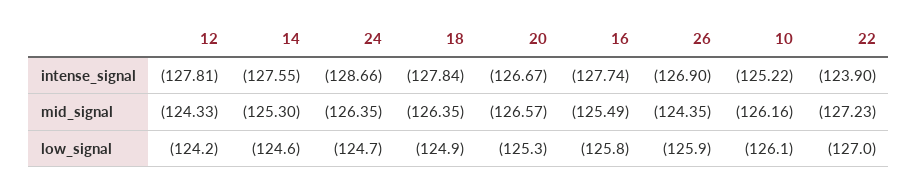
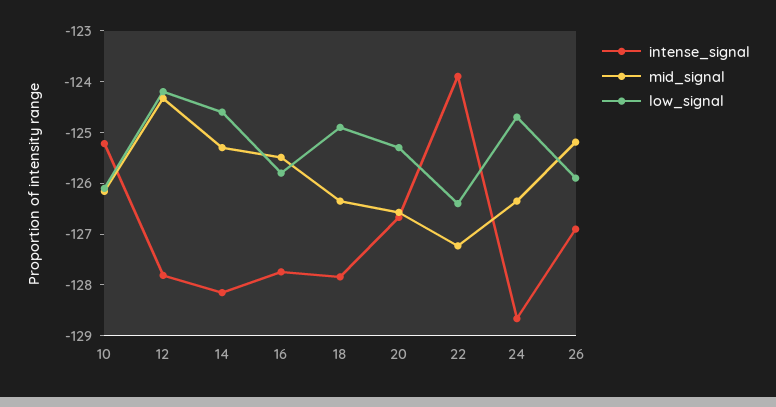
  {
    "intense_signal": {
      "12": -127.81,
-     "14": -127.55,
+     "14": -128.2,
      "24": -128.66,
      "18": -127.84,
      "20": -126.67,
      "16": -127.74,
      "26": -126.9,
      "10": -125.22,
      "22": -123.9
    },
    "mid_signal": {
      "12": -124.33,
      "14": -125.3,
      "24": -126.35,
      "18": -126.35,
      "20": -126.57,
      "16": -125.49,
-     "26": -124.35,
+     "26": -125.2,
      "10": -126.16,
      "22": -127.23
    },
    "low_signal": {
      "12": -124.2,
      "14": -124.6,
      "24": -124.7,
      "18": -124.9,
      "20": -125.3,
      "16": -125.8,
      "26": -125.9,
      "10": -126.1,
-     "22": -127
+     "22": -126.4
    }
  }

